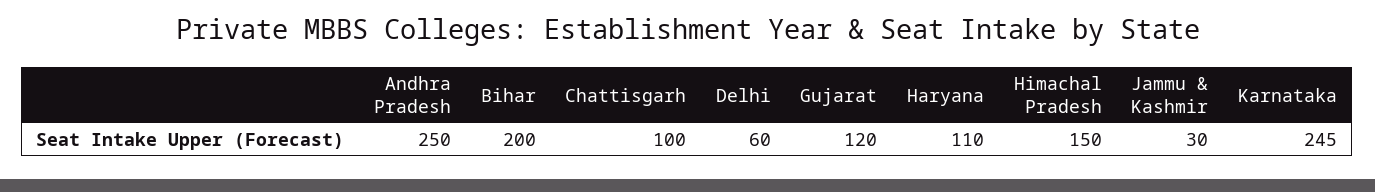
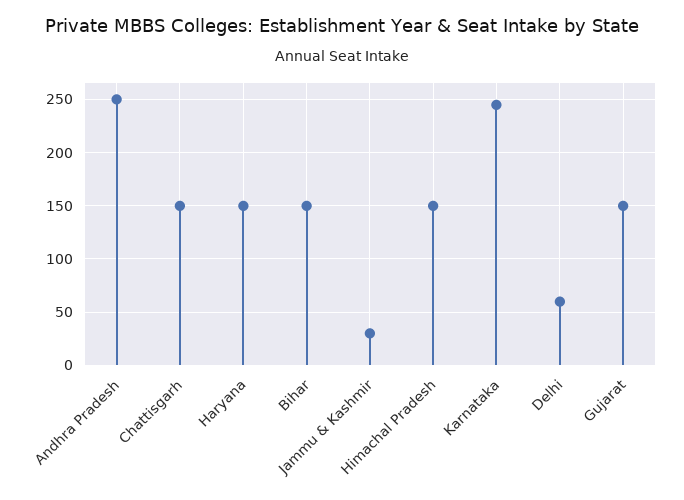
  {
    "Andhra Pradesh": 250,
-   "Bihar": 200,
+   "Bihar": 150,
-   "Chattisgarh": 100,
+   "Chattisgarh": 150,
    "Delhi": 60,
-   "Gujarat": 120,
+   "Gujarat": 150,
-   "Haryana": 110,
+   "Haryana": 150,
    "Himachal Pradesh": 150,
    "Jammu & Kashmir": 30,
    "Karnataka": 245
  }

